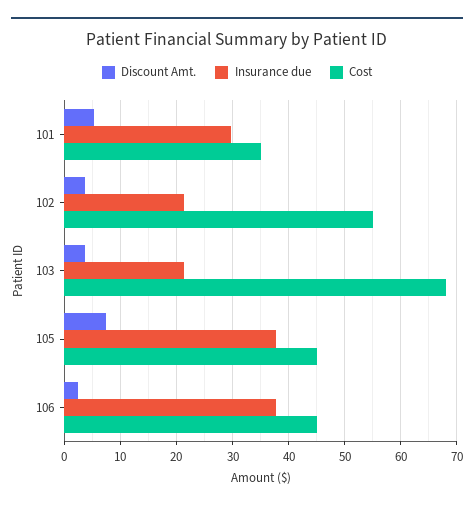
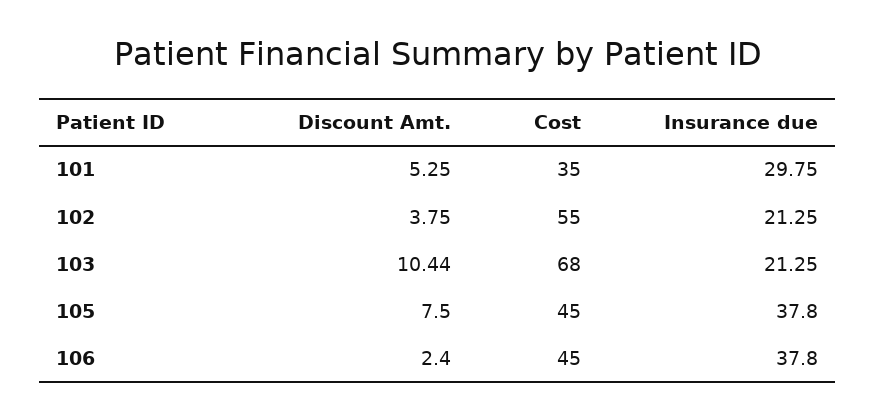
  {
    "Discount Amt.": {
      "101": 5.25,
      "102": 3.75,
-     "103": 4,
+     "103": 10.44,
      "105": 7.5,
      "106": 2.4
    },
    "Insurance due": {
      "101": 29.75,
      "102": 21.25,
      "103": 21.25,
      "105": 37.8,
      "106": 37.8
    },
    "Cost": {
      "101": 35,
      "102": 55,
      "103": 68,
      "105": 45,
      "106": 45
    }
  }

